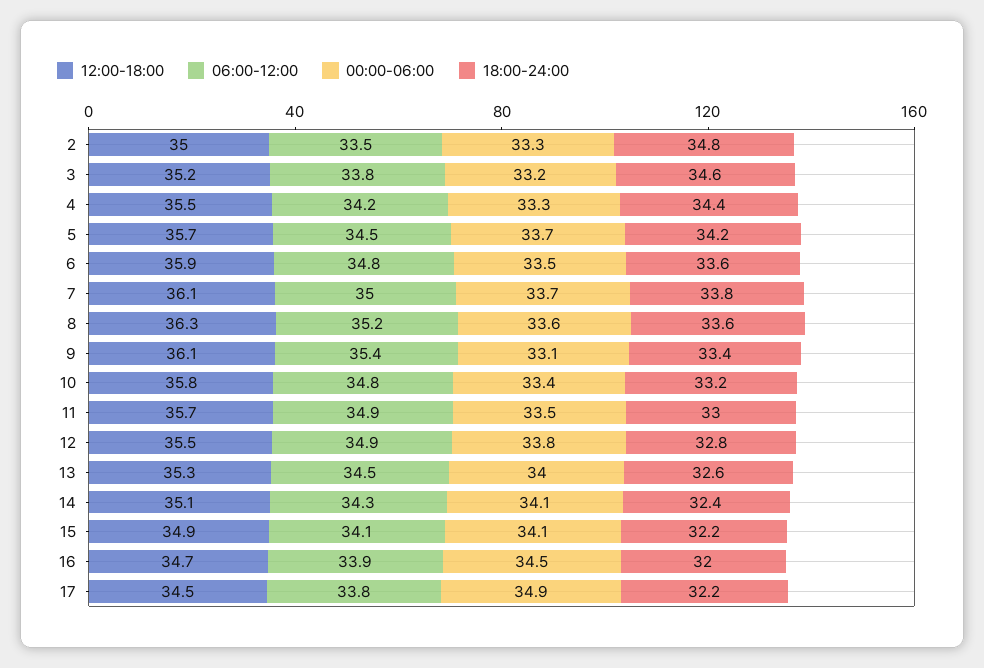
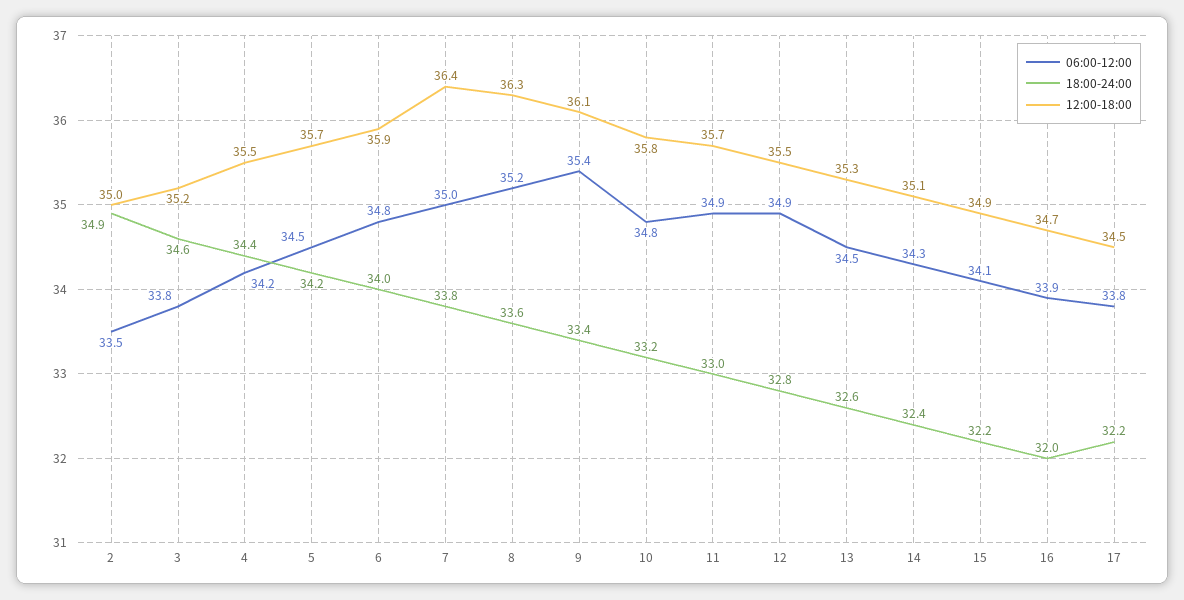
  {
    "12:00-18:00": {
      "2": 35,
      "3": 35.2,
      "4": 35.5,
      "5": 35.7,
      "6": 35.9,
-     "7": 36.1,
+     "7": 36.4,
      "8": 36.3,
      "9": 36.1,
      "10": 35.8,
      "11": 35.7,
      "12": 35.5,
      "13": 35.3,
      "14": 35.1,
      "15": 34.9,
      "16": 34.7,
      "17": 34.5
    },
    "06:00-12:00": {
      "2": 33.5,
      "3": 33.8,
      "4": 34.2,
      "5": 34.5,
      "6": 34.8,
      "7": 35,
      "8": 35.2,
      "9": 35.4,
      "10": 34.8,
      "11": 34.9,
      "12": 34.9,
      "13": 34.5,
      "14": 34.3,
      "15": 34.1,
      "16": 33.9,
      "17": 33.8
    },
-   "00:00-06:00": {
-     "2": 33.3,
-     "3": 33.2,
-     "4": 33.3,
-     "5": 33.7,
-     "6": 33.5,
-     "7": 33.7,
-     "8": 33.6,
-     "9": 33.1,
-     "10": 33.4,
-     "11": 33.5,
-     "12": 33.8,
-     "13": 34,
-     "14": 34.1,
-     "15": 34.1,
-     "16": 34.5,
-     "17": 34.9
-   },
    "18:00-24:00": {
-     "2": 34.8,
+     "2": 34.9,
      "3": 34.6,
      "4": 34.4,
      "5": 34.2,
-     "6": 33.6,
+     "6": 34,
      "7": 33.8,
      "8": 33.6,
      "9": 33.4,
      "10": 33.2,
      "11": 33,
      "12": 32.8,
      "13": 32.6,
      "14": 32.4,
      "15": 32.2,
      "16": 32,
      "17": 32.2
    }
  }

